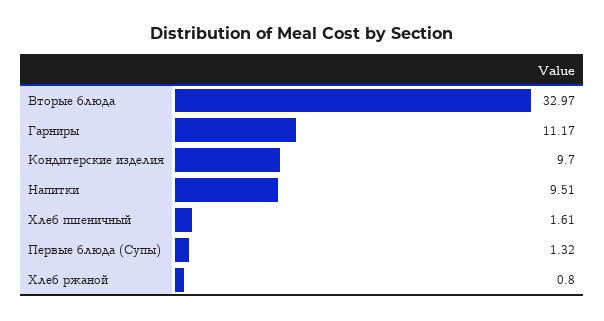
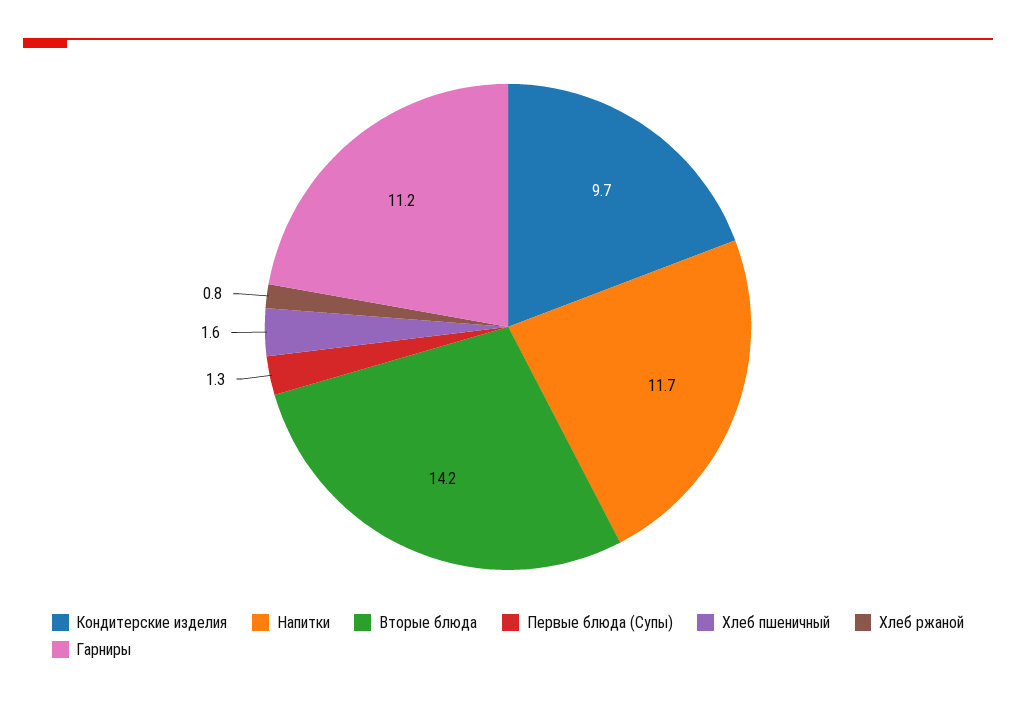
  {
-   "Вторые блюда": 32.97,
+   "Вторые блюда": 14.2,
    "Гарниры": 11.17,
    "Кондитерские изделия": 9.7,
-   "Напитки": 9.51,
+   "Напитки": 11.7,
    "Хлеб пшеничный": 1.61,
    "Первые блюда (Супы)": 1.32,
    "Хлеб ржаной": 0.8
  }

